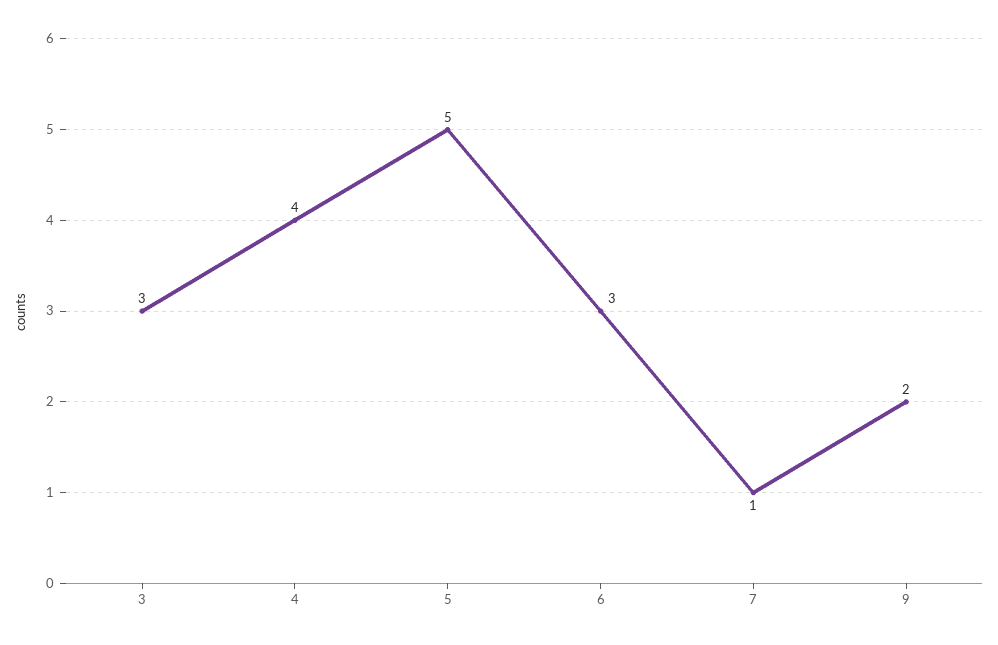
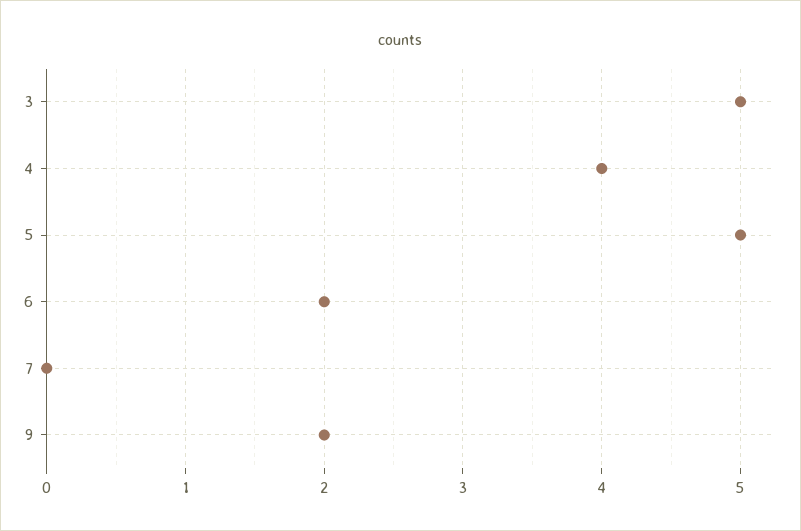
  {
-   "3": 3,
+   "3": 5,
    "4": 4,
    "5": 5,
-   "6": 3,
+   "6": 2,
-   "7": 1,
+   "7": 0,
    "9": 2
  }

